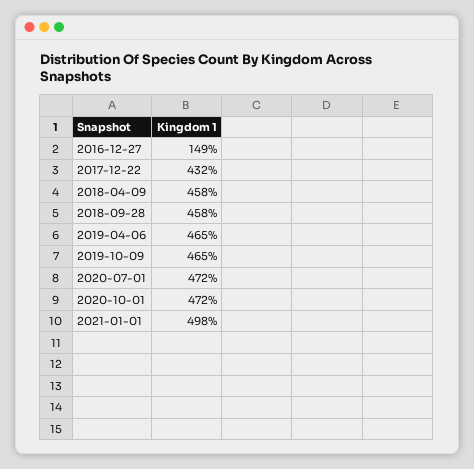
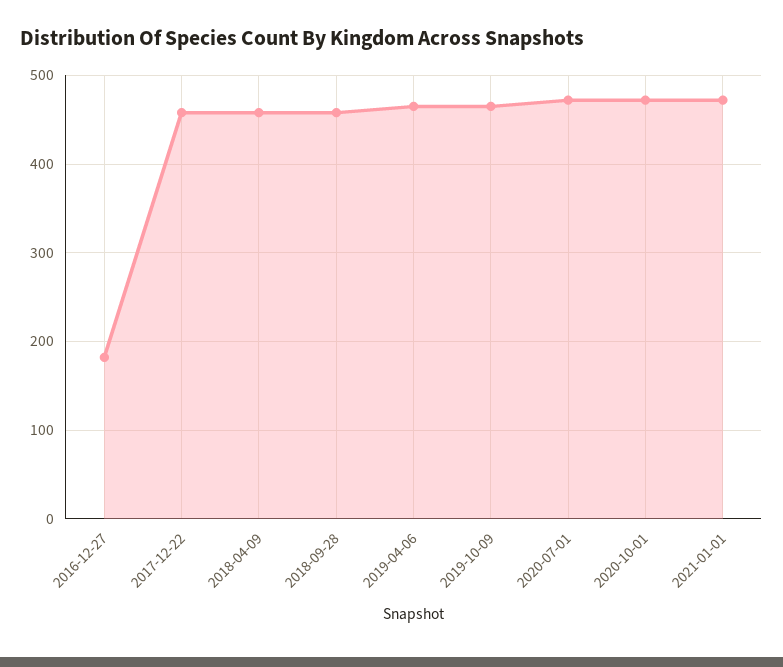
  {
-   "2016-12-27": 149,
+   "2016-12-27": 180,
-   "2017-12-22": 432,
+   "2017-12-22": 460,
    "2018-04-09": 458,
    "2018-09-28": 458,
    "2019-04-06": 465,
    "2019-10-09": 465,
    "2020-07-01": 472,
    "2020-10-01": 472,
-   "2021-01-01": 498
+   "2021-01-01": 470
  }

